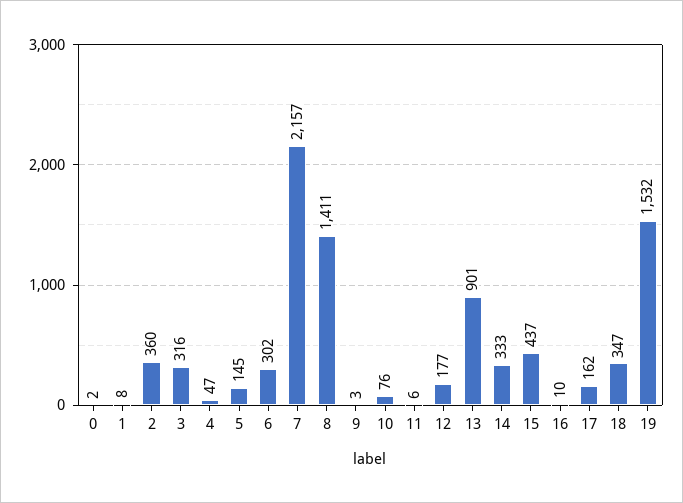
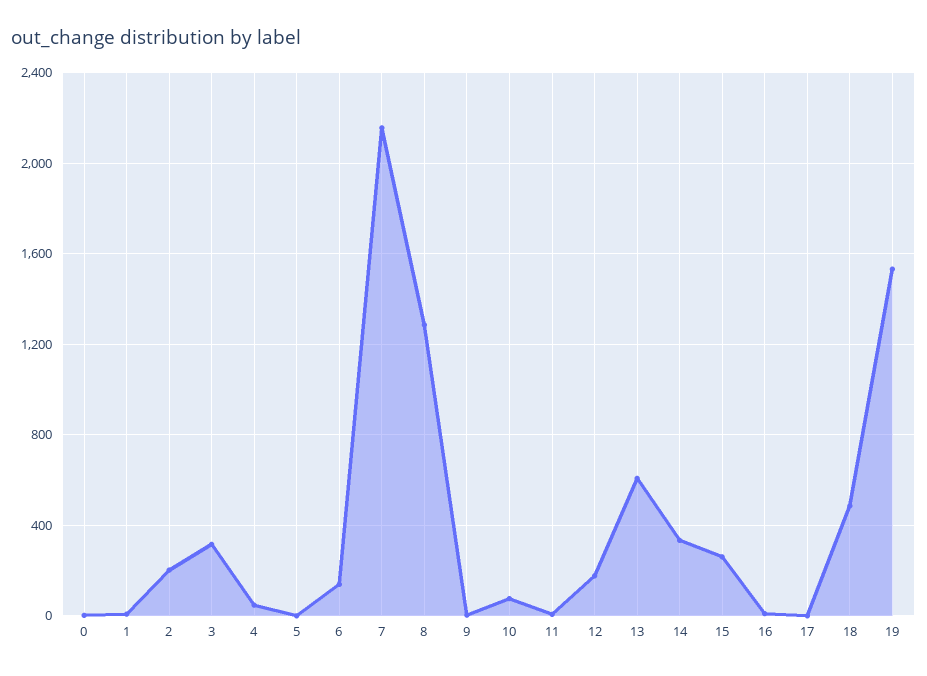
  {
    "0": 2,
    "1": 8,
-   "2": 360,
+   "2": 200,
    "3": 316,
    "4": 47,
-   "5": 145,
+   "5": 0,
-   "6": 302,
+   "6": 150,
    "7": 2157,
-   "8": 1411,
+   "8": 1300,
    "9": 3,
    "10": 76,
    "11": 6,
    "12": 177,
-   "13": 901,
+   "13": 600,
    "14": 333,
-   "15": 437,
+   "15": 250,
    "16": 10,
-   "17": 162,
+   "17": 0,
-   "18": 347,
+   "18": 500,
    "19": 1532
  }

